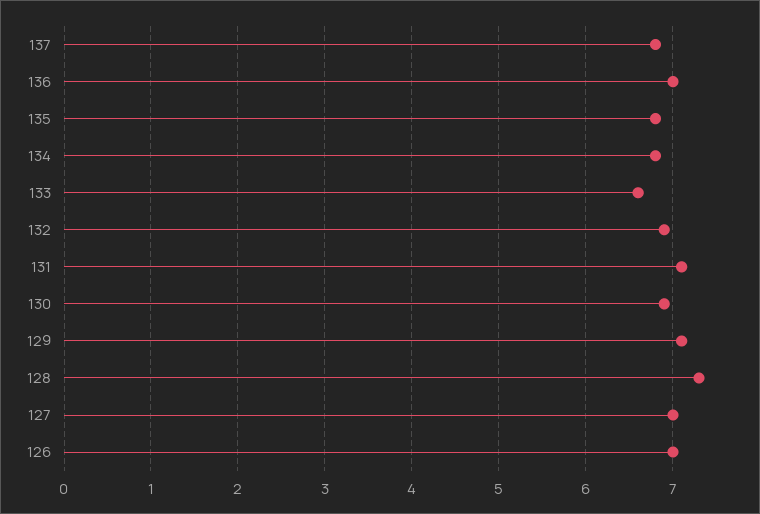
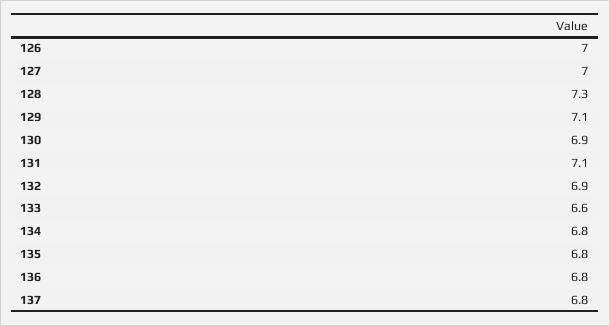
  {
    "137": 6.8,
-   "136": 7,
+   "136": 6.8,
    "135": 6.8,
    "134": 6.8,
    "133": 6.6,
    "132": 6.9,
    "131": 7.1,
    "130": 6.9,
    "129": 7.1,
    "128": 7.3,
    "127": 7,
    "126": 7
  }

